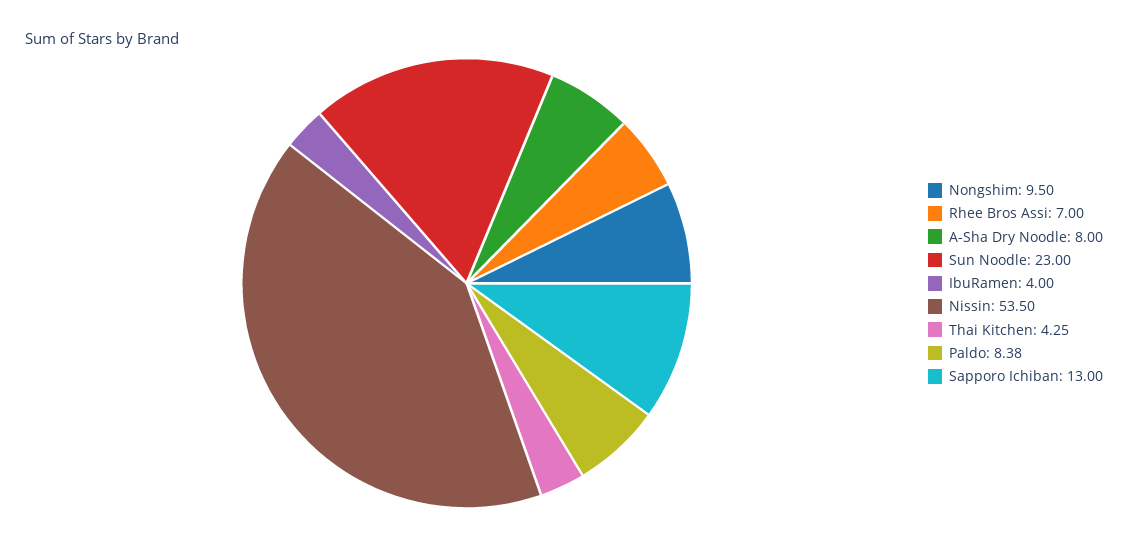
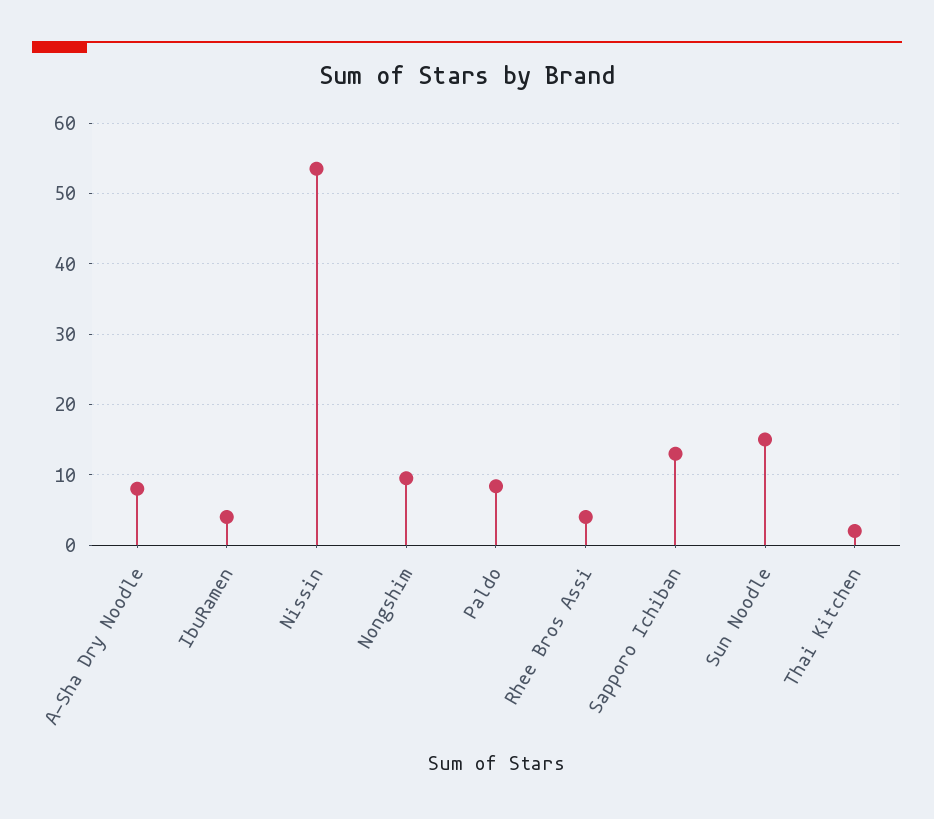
  {
    "Nongshim": 9.5,
-   "Rhee Bros Assi": 7,
+   "Rhee Bros Assi": 4,
    "A-Sha Dry Noodle": 8,
-   "Sun Noodle": 23,
+   "Sun Noodle": 15,
    "IbuRamen": 4,
    "Nissin": 53.5,
-   "Thai Kitchen": 4.25,
+   "Thai Kitchen": 2,
    "Paldo": 8.38,
    "Sapporo Ichiban": 13
  }

